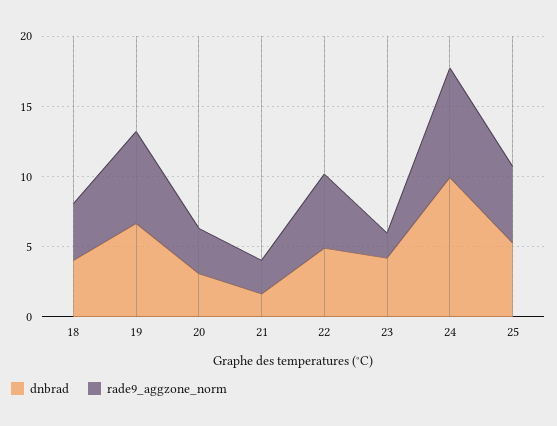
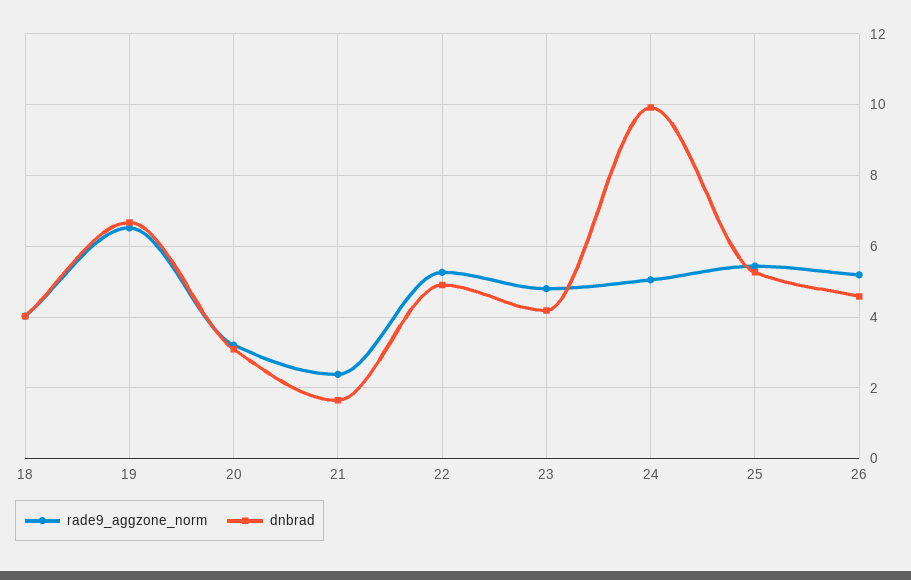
  {
    "dnbrad": {
      "18": 4,
      "19": 6.6,
      "20": 3,
      "21": 1.6,
      "22": 5,
      "23": 4.2,
      "24": 10,
-     "25": 5.2
+     "25": 5.2,
+     "26": 4.6
    },
    "rade9_aggzone_norm": {
      "18": 4,
      "19": 6.6,
      "20": 3.2,
      "21": 2.4,
      "22": 5.2,
-     "23": 2,
+     "23": 4.8,
-     "24": 8,
+     "24": 5,
-     "25": 5.4
+     "25": 5.4,
+     "26": 5.2
    }
  }

